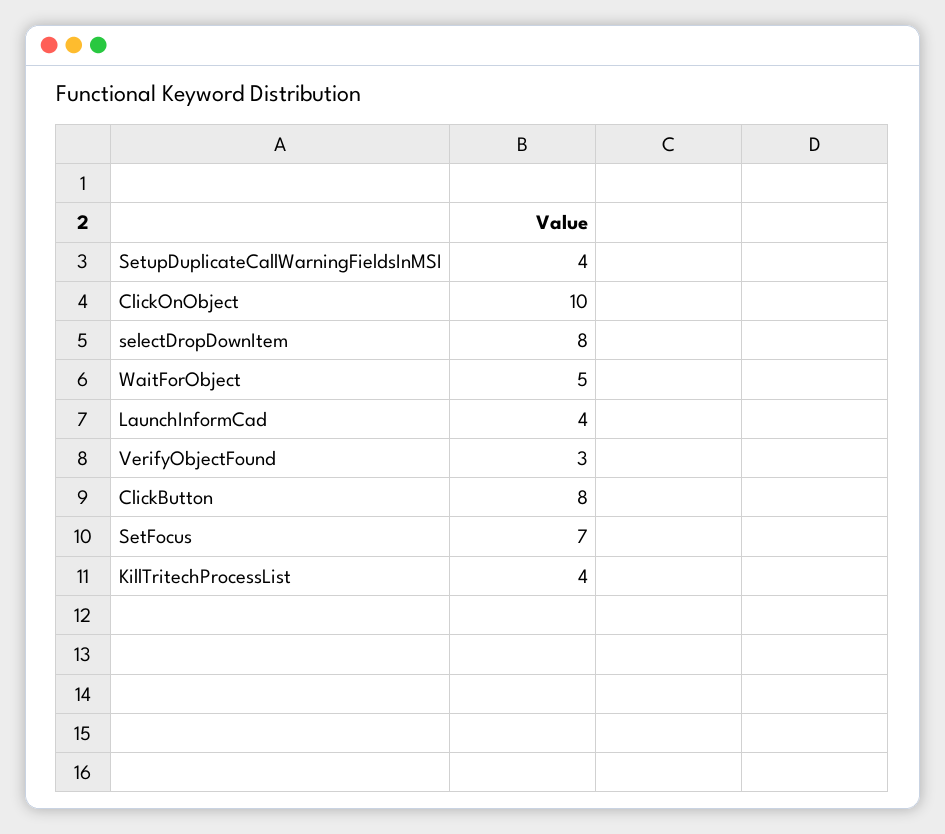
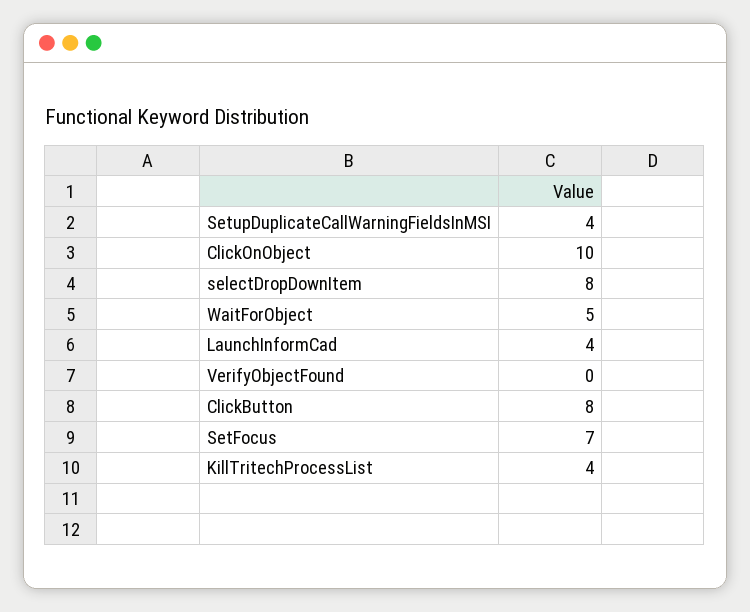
  {
    "SetupDuplicateCallWarningFieldsInMSI": 4,
    "ClickOnObject": 10,
    "selectDropDownItem": 8,
    "WaitForObject": 5,
    "LaunchInformCad": 4,
-   "VerifyObjectFound": 3,
+   "VerifyObjectFound": 0,
    "ClickButton": 8,
    "SetFocus": 7,
    "KillTritechProcessList": 4
  }

